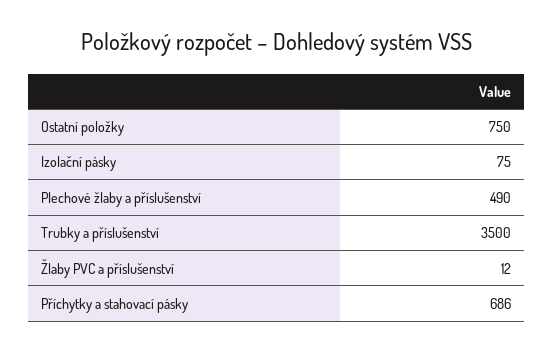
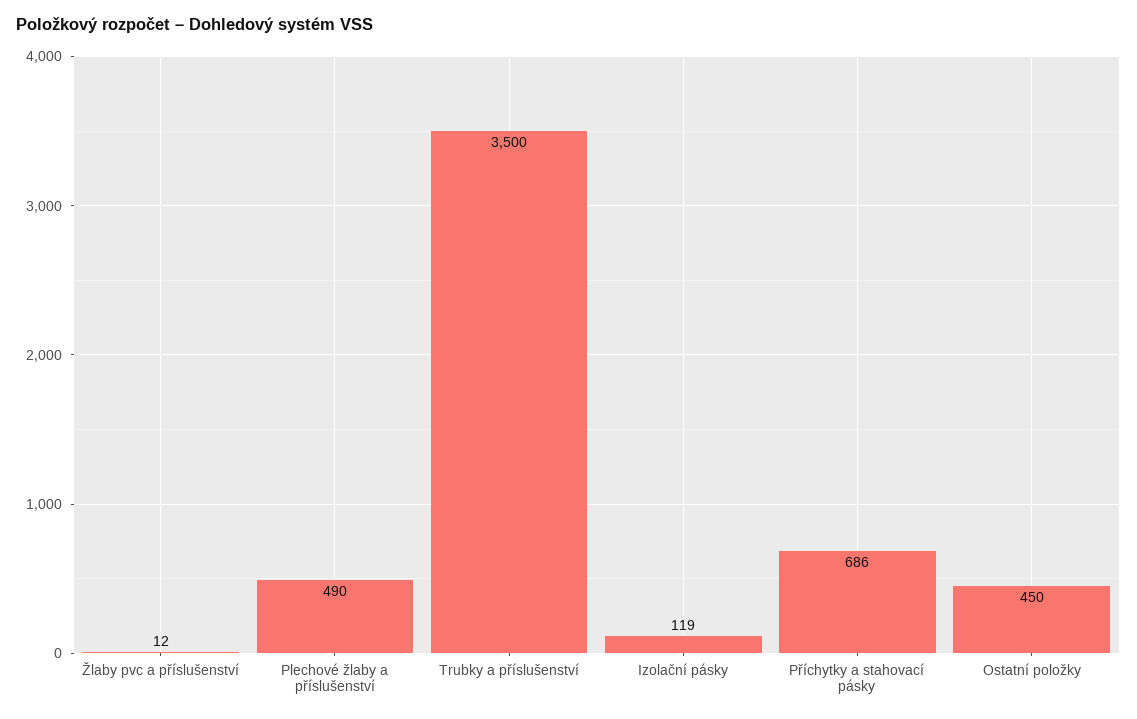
  {
-   "Ostatní položky": 750,
+   "Ostatní položky": 450,
-   "Izolační pásky": 75,
+   "Izolační pásky": 119,
    "Plechové žlaby a příslušenství": 490,
    "Trubky a příslušenství": 3500,
    "Žlaby PVC a příslušenství": 12,
    "Příchytky a stahovací pásky": 686
  }

